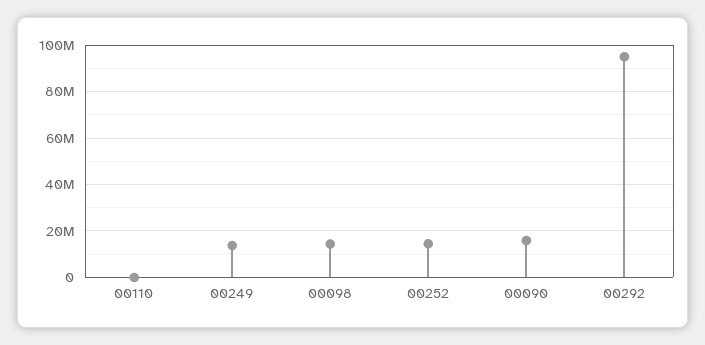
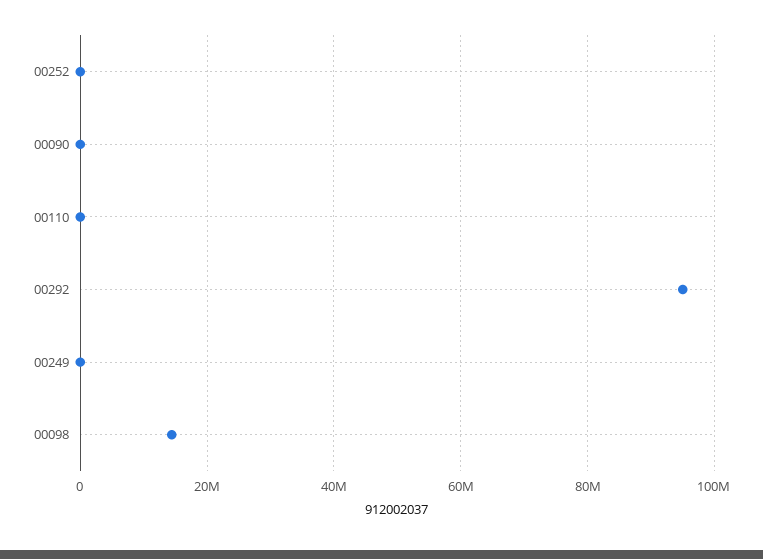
  {
    "00110": 0,
-   "00249": 15000000,
+   "00249": 0,
    "00098": 14000000,
-   "00252": 15000000,
+   "00252": 0,
-   "00090": 15000000,
+   "00090": 0,
    "00292": 96000000
  }

